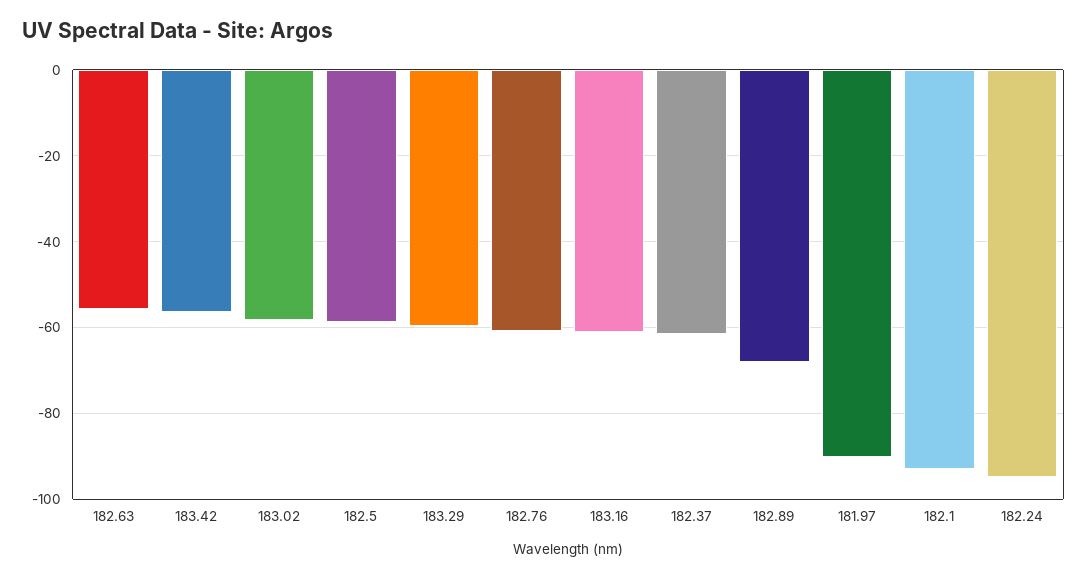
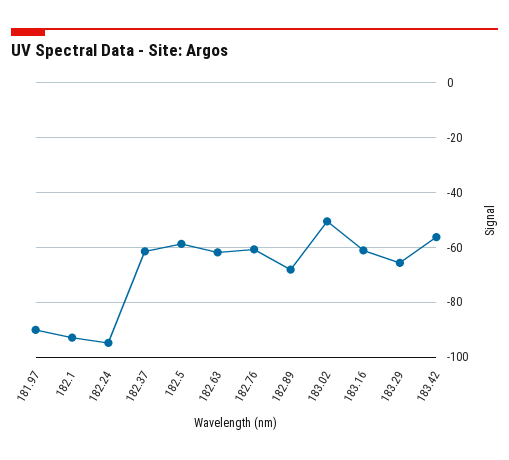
  {
-   "182.63": -56,
+   "182.63": -62.5,
    "183.42": -56,
-   "183.02": -58,
+   "183.02": -50,
    "182.5": -58,
-   "183.29": -60,
+   "183.29": -65,
    "182.76": -60,
    "183.16": -62,
    "182.37": -62,
    "182.89": -68,
    "181.97": -90,
    "182.1": -92,
    "182.24": -94
  }

